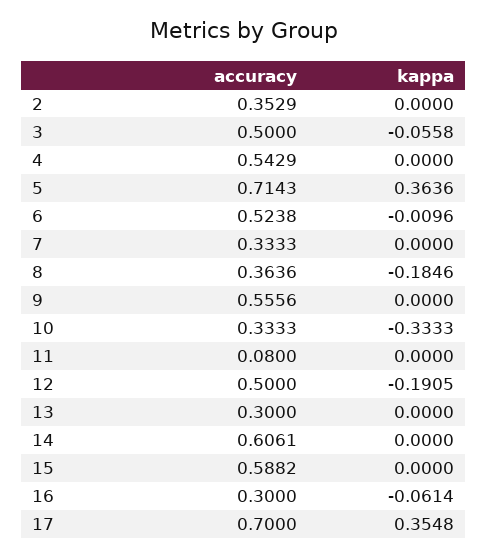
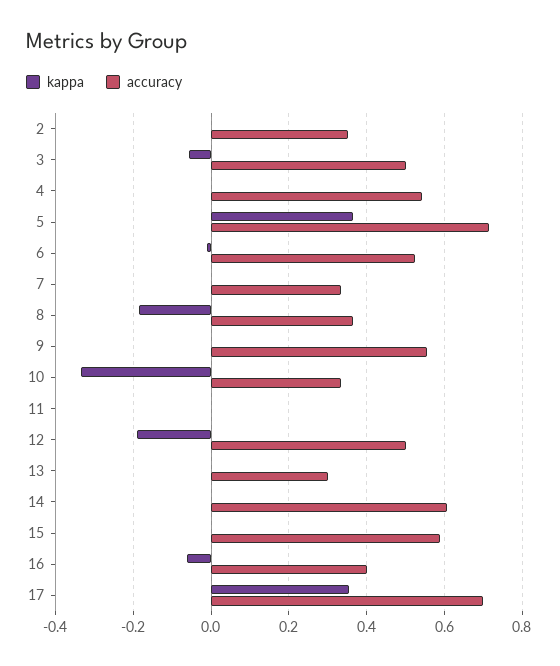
  {
    "accuracy": {
      "2": 0.3529,
      "3": 0.5,
      "4": 0.5429,
      "5": 0.7143,
      "6": 0.5238,
      "7": 0.3333,
      "8": 0.3636,
      "9": 0.5556,
      "10": 0.3333,
-     "11": 0.08,
+     "11": 0,
      "12": 0.5,
      "13": 0.3,
      "14": 0.6061,
      "15": 0.5882,
-     "16": 0.3,
+     "16": 0.4,
      "17": 0.7
    },
    "kappa": {
      "2": 0,
      "3": -0.0558,
      "4": 0,
      "5": 0.3636,
      "6": -0.0096,
      "7": 0,
      "8": -0.1846,
      "9": 0,
      "10": -0.3333,
      "11": 0,
      "12": -0.1905,
      "13": 0,
      "14": 0,
      "15": 0,
      "16": -0.0614,
      "17": 0.3548
    }
  }

